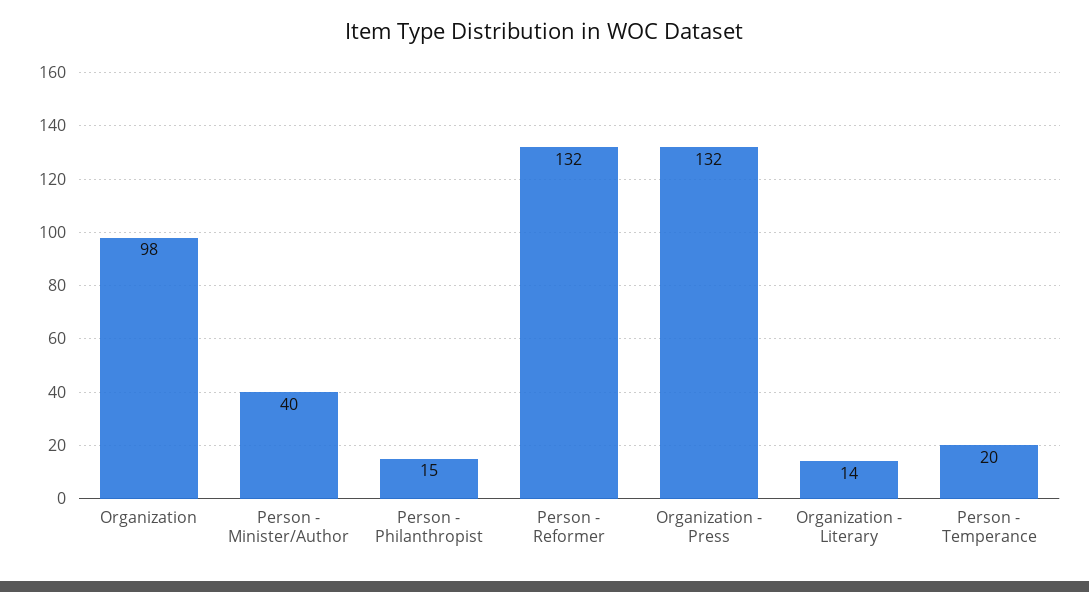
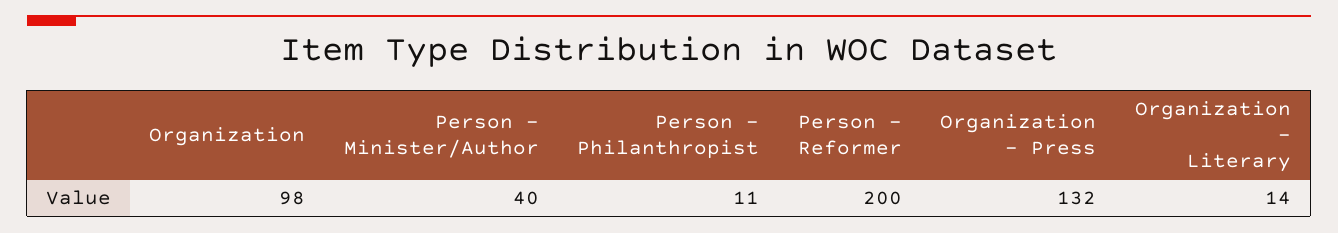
  {
    "Organization": 98,
    "Person - Minister/Author": 40,
-   "Person - Philanthropist": 15,
+   "Person - Philanthropist": 11,
-   "Person - Reformer": 132,
+   "Person - Reformer": 200,
    "Organization - Press": 132,
-   "Organization - Literary": 14,
+   "Organization - Literary": 14
-   "Person - Temperance": 20
  }

